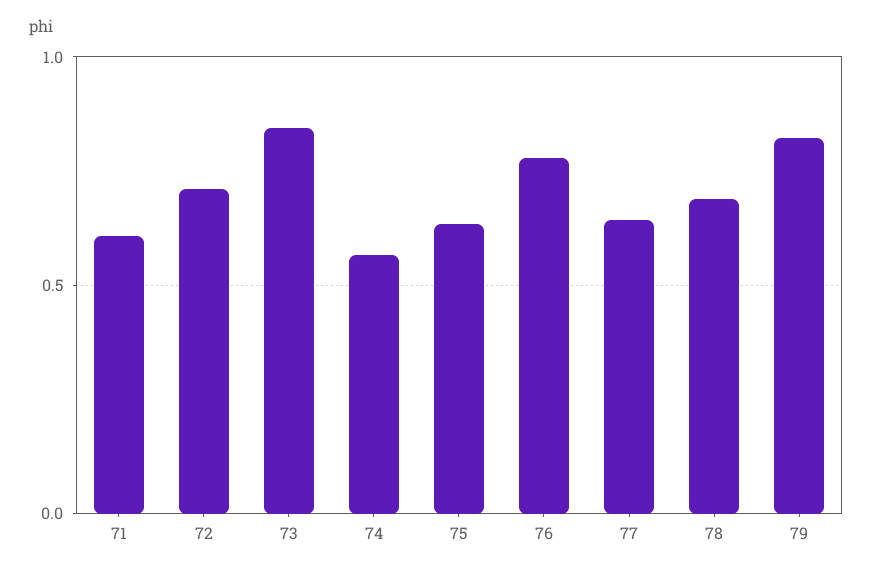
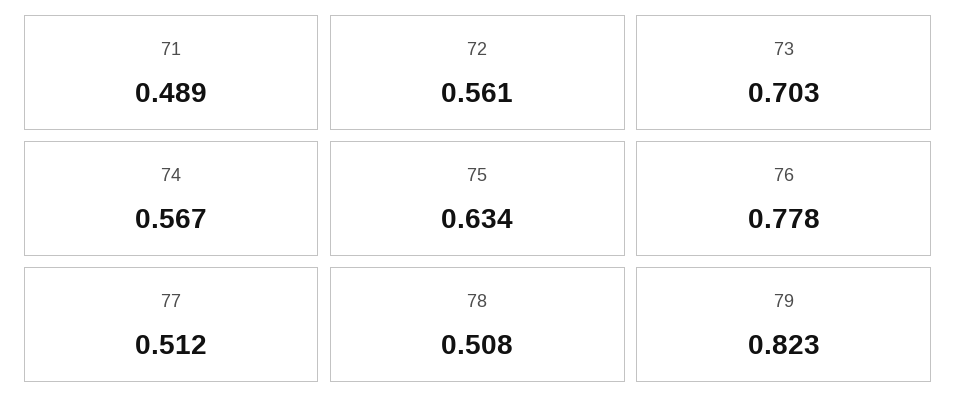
  {
-   "71": 0.6,
+   "71": 0.489,
-   "72": 0.7,
+   "72": 0.561,
-   "73": 0.85,
+   "73": 0.703,
    "74": 0.567,
    "75": 0.634,
    "76": 0.778,
-   "77": 0.65,
+   "77": 0.512,
-   "78": 0.7,
+   "78": 0.508,
    "79": 0.823
  }

